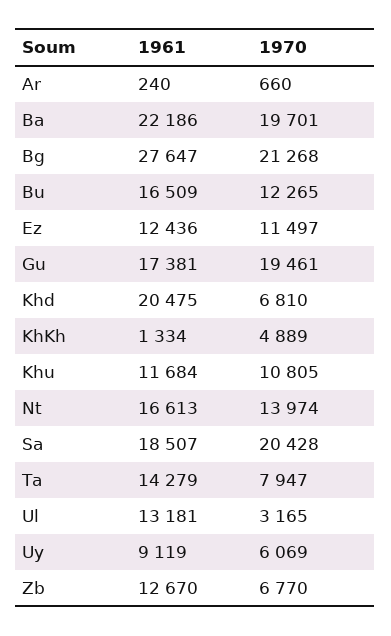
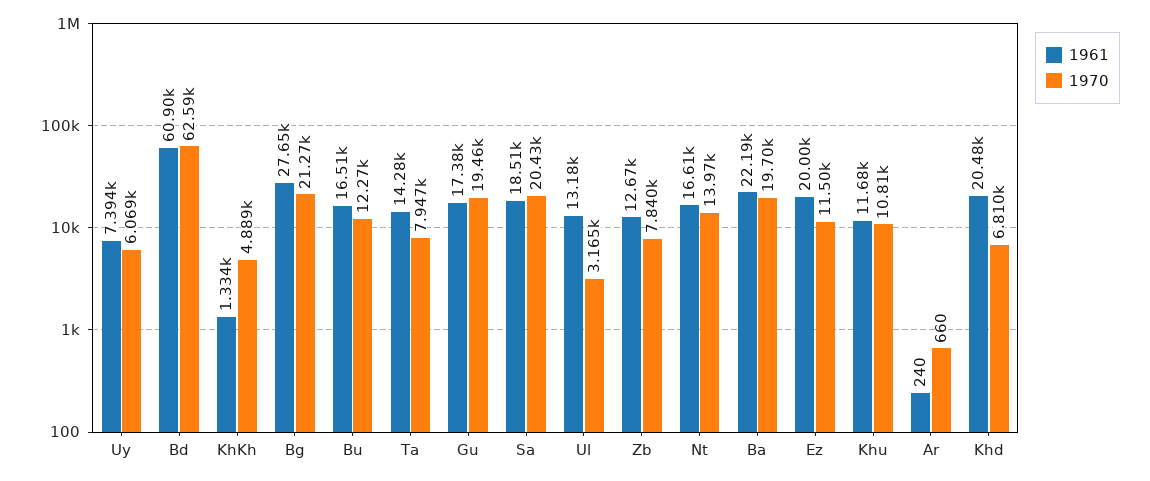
  {
    "1961": {
      "Ar": 240,
      "Ba": 22186,
      "Bg": 27647,
      "Bu": 16509,
-     "Ez": 12436,
+     "Ez": 20000,
      "Gu": 17381,
      "Khd": 20475,
      "KhKh": 1334,
      "Khu": 11684,
      "Nt": 16613,
      "Sa": 18507,
      "Ta": 14279,
      "Ul": 13181,
-     "Uy": 9119,
+     "Uy": 7394,
-     "Zb": 12670
+     "Zb": 12670,
+     "Bd": 60900
    },
    "1970": {
      "Ar": 660,
      "Ba": 19701,
      "Bg": 21268,
      "Bu": 12265,
      "Ez": 11497,
      "Gu": 19461,
      "Khd": 6810,
      "KhKh": 4889,
      "Khu": 10805,
      "Nt": 13974,
      "Sa": 20428,
      "Ta": 7947,
      "Ul": 3165,
      "Uy": 6069,
-     "Zb": 6770
+     "Zb": 7840,
+     "Bd": 62590
    }
  }

